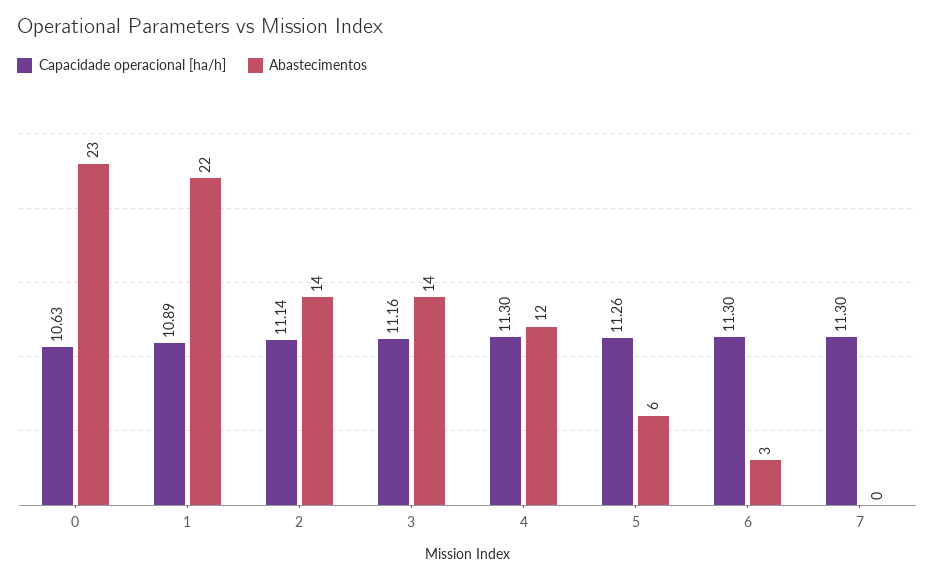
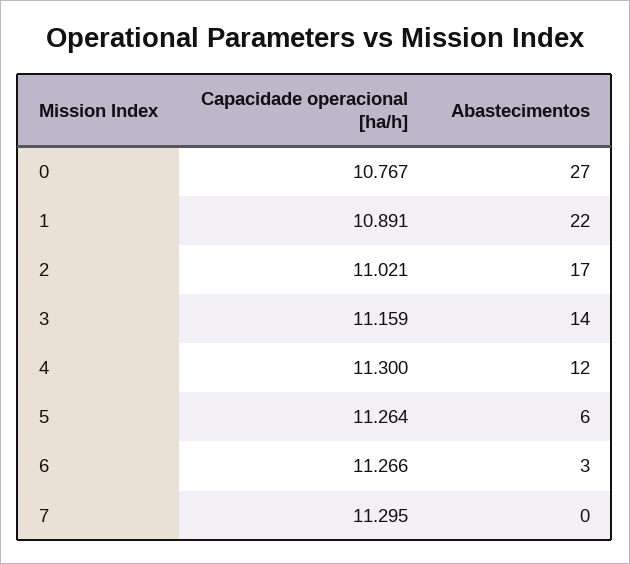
  {
    "Capacidade operacional [ha/h]": {
-     "0": 10.63,
+     "0": 10.767,
      "1": 10.891,
-     "2": 11.14,
+     "2": 11.021,
      "3": 11.159,
      "4": 11.3,
      "5": 11.264,
-     "6": 11.3,
+     "6": 11.266,
      "7": 11.295
    },
    "Abastecimentos": {
-     "0": 23,
+     "0": 27,
      "1": 22,
-     "2": 14,
+     "2": 17,
      "3": 14,
      "4": 12,
      "5": 6,
      "6": 3,
      "7": 0
    }
  }

